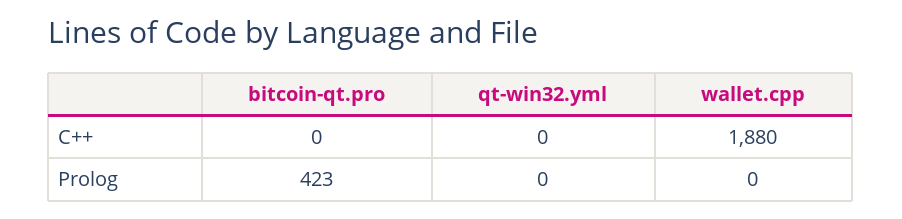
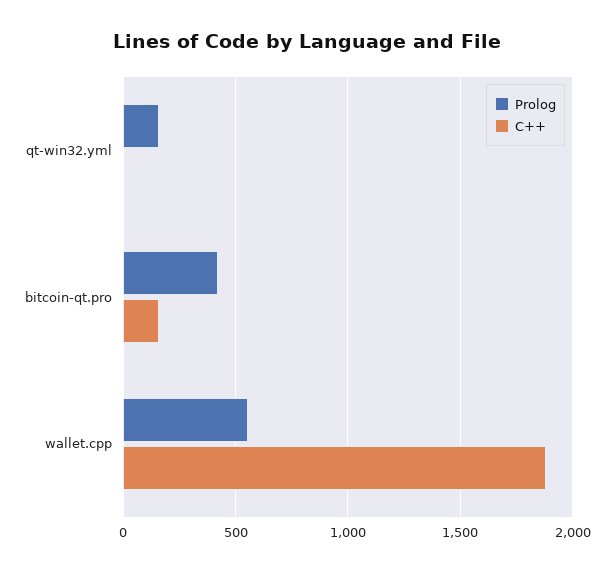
  {
    "C++": {
-     "bitcoin-qt.pro": 0,
+     "bitcoin-qt.pro": 150,
      "qt-win32.yml": 0,
      "wallet.cpp": 1880
    },
    "Prolog": {
      "bitcoin-qt.pro": 423,
-     "qt-win32.yml": 0,
+     "qt-win32.yml": 150,
-     "wallet.cpp": 0
+     "wallet.cpp": 550
    }
  }

